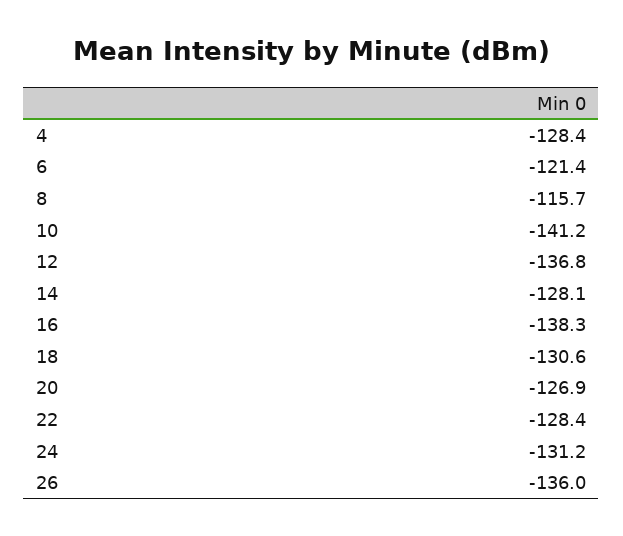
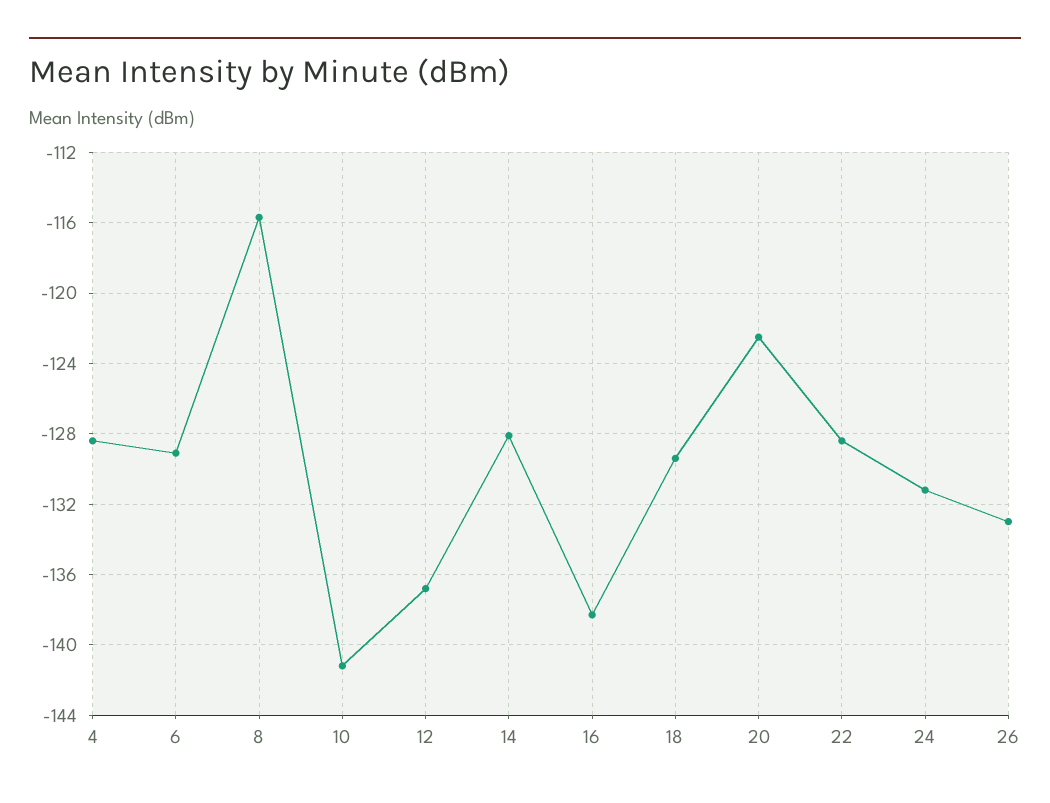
  {
    "4": -128.4,
-   "6": -121.4,
+   "6": -129,
    "8": -115.7,
    "10": -141.2,
    "12": -136.8,
    "14": -128.1,
    "16": -138.3,
-   "18": -130.6,
+   "18": -129.5,
-   "20": -126.9,
+   "20": -122.5,
    "22": -128.4,
    "24": -131.2,
-   "26": -136
+   "26": -133
  }

